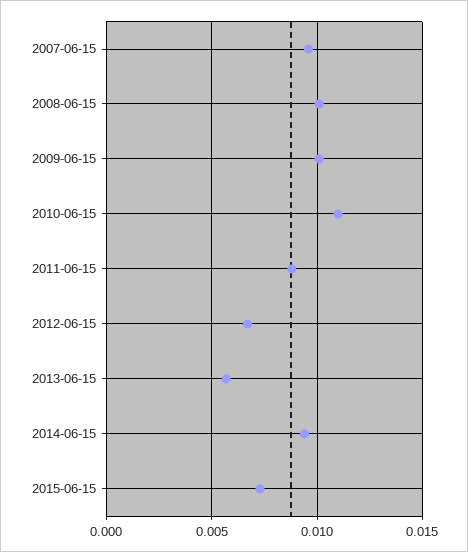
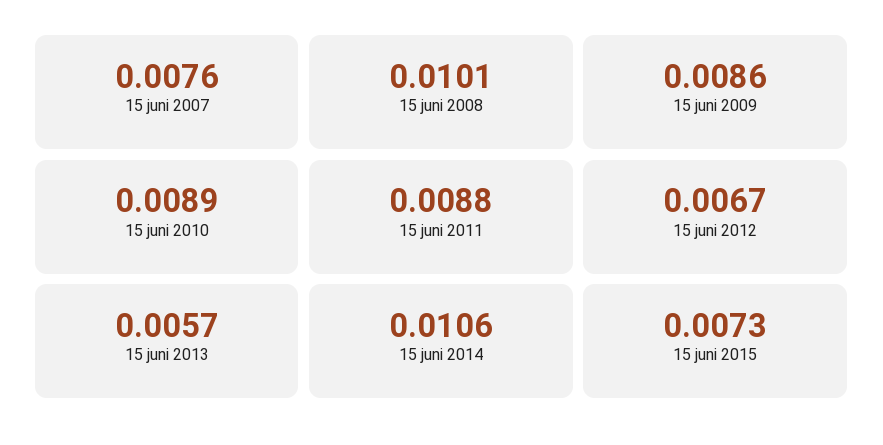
  {
-   "2007-06-15": 0.0095,
+   "2007-06-15": 0.0076,
    "2008-06-15": 0.0101,
-   "2009-06-15": 0.01,
+   "2009-06-15": 0.0086,
-   "2010-06-15": 0.011,
+   "2010-06-15": 0.0089,
    "2011-06-15": 0.0088,
    "2012-06-15": 0.0067,
    "2013-06-15": 0.0057,
-   "2014-06-15": 0.0095,
+   "2014-06-15": 0.0106,
    "2015-06-15": 0.0073
  }

